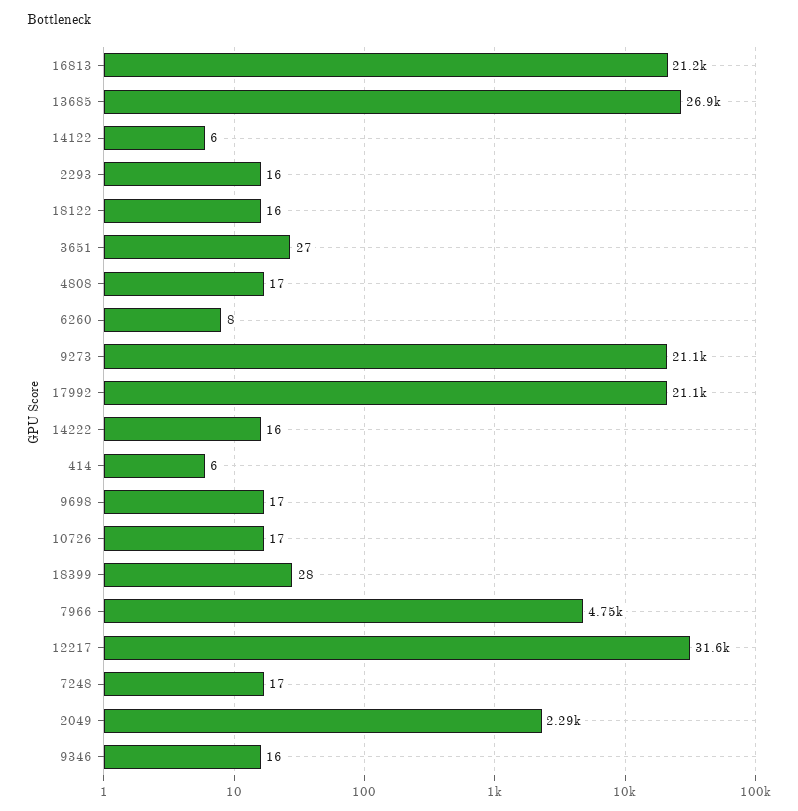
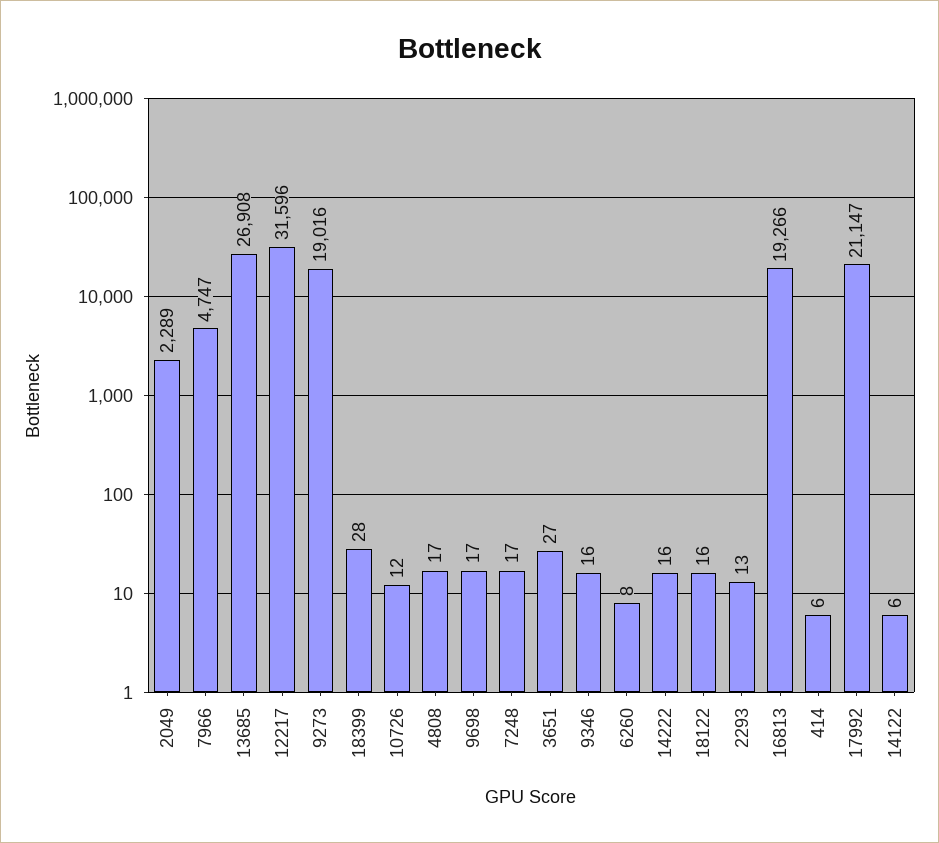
  {
-   "16813": 21200,
+   "16813": 19266,
    "13685": 26908,
    "14122": 6,
-   "2293": 16,
+   "2293": 13,
    "18122": 16,
    "3651": 27,
    "4808": 17,
    "6260": 8,
-   "9273": 21100,
+   "9273": 19016,
    "17992": 21147,
    "14222": 16,
    "414": 6,
    "9698": 17,
-   "10726": 17,
+   "10726": 12,
    "18399": 28,
    "7966": 4747,
    "12217": 31596,
    "7248": 17,
    "2049": 2289,
    "9346": 16
  }

